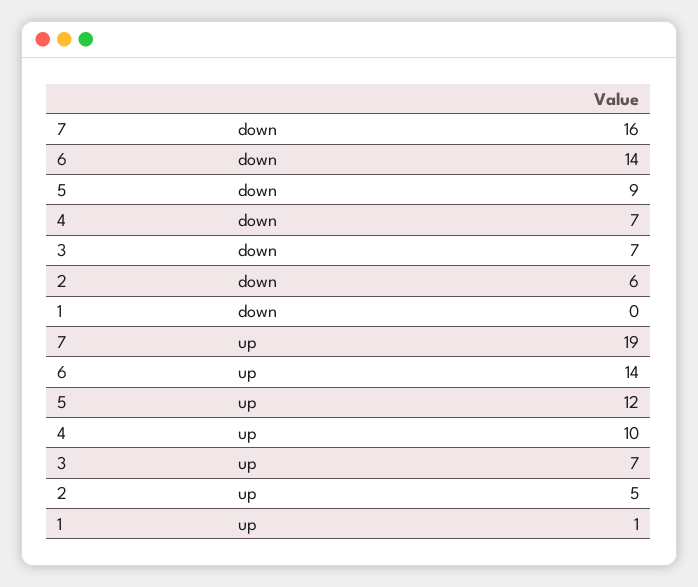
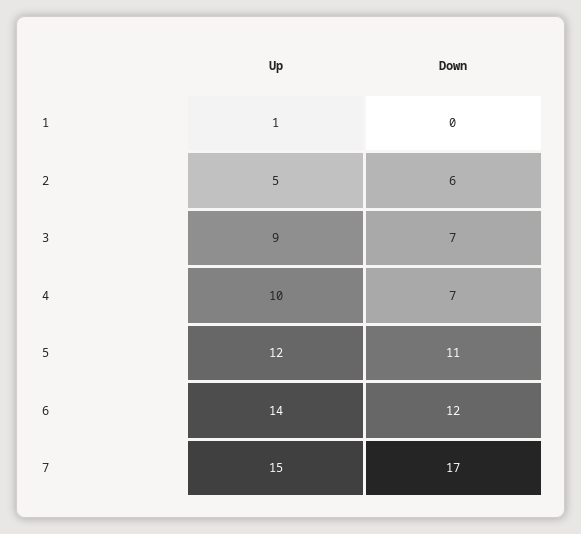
  {
    "7": {
-     "down": 16,
+     "down": 17,
-     "up": 19
+     "up": 15
    },
    "6": {
-     "down": 14,
+     "down": 12,
      "up": 14
    },
    "5": {
-     "down": 9,
+     "down": 11,
      "up": 12
    },
    "4": {
      "down": 7,
      "up": 10
    },
    "3": {
      "down": 7,
-     "up": 7
+     "up": 9
    },
    "2": {
      "down": 6,
      "up": 5
    },
    "1": {
      "down": 0,
      "up": 1
    }
  }

